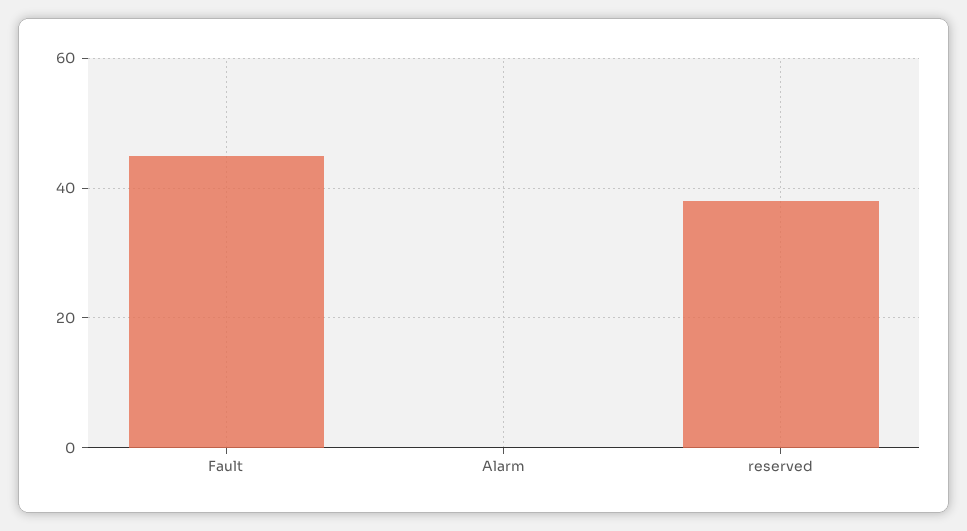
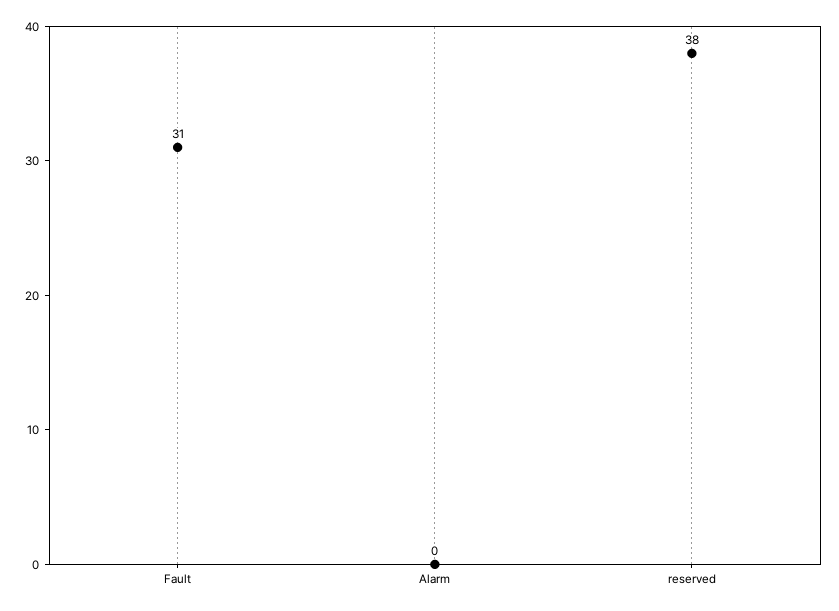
  {
-   "Fault": 45,
+   "Fault": 31,
    "Alarm": 0,
    "reserved": 38
  }

